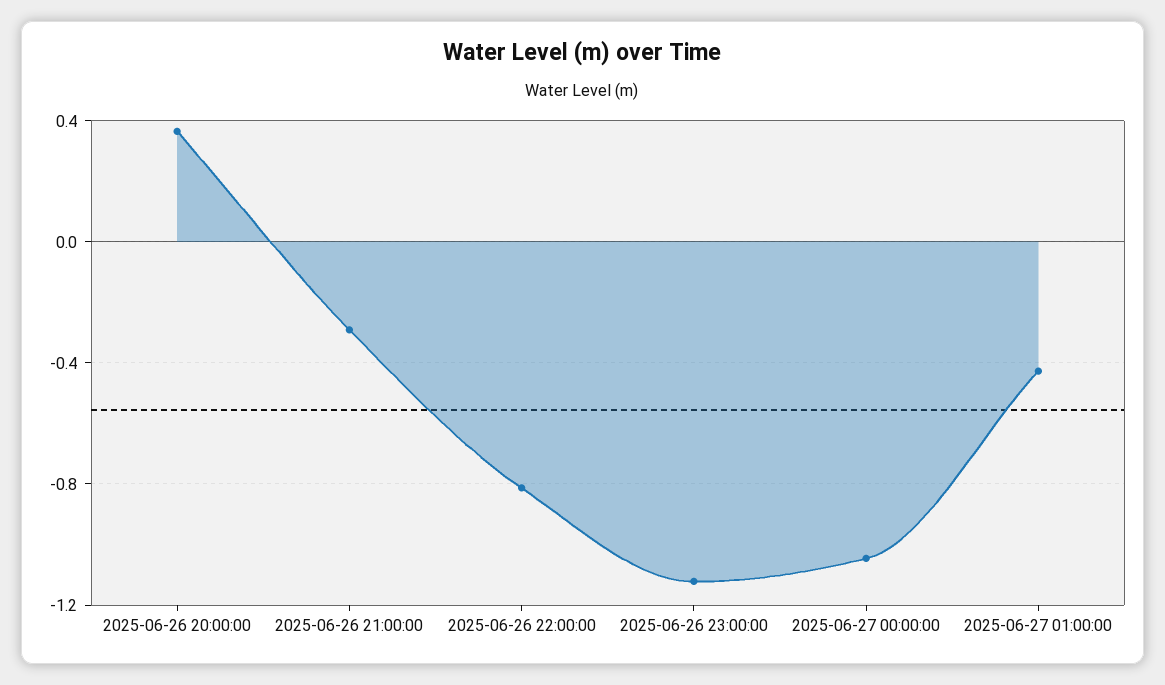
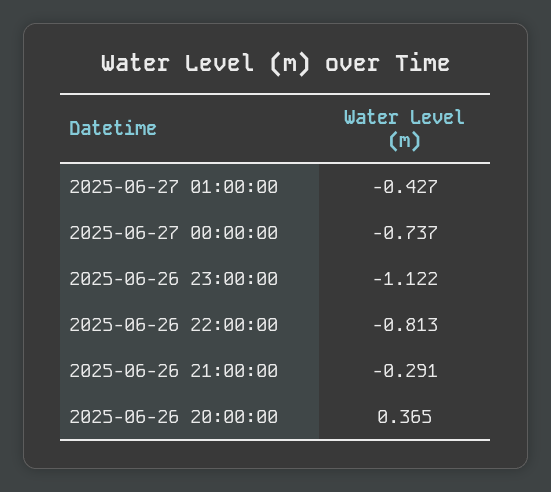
  {
    "2025-06-26 20:00:00": 0.365,
    "2025-06-26 21:00:00": -0.291,
    "2025-06-26 22:00:00": -0.813,
    "2025-06-26 23:00:00": -1.122,
-   "2025-06-27 00:00:00": -1.05,
+   "2025-06-27 00:00:00": -0.737,
    "2025-06-27 01:00:00": -0.427
  }

